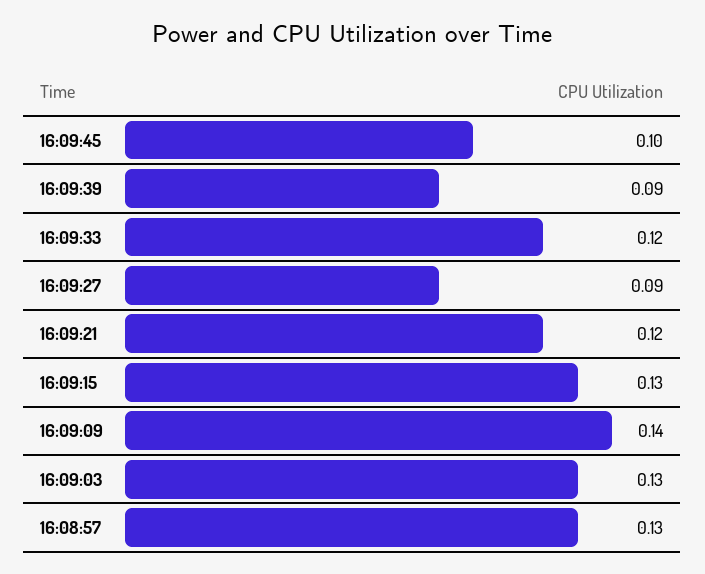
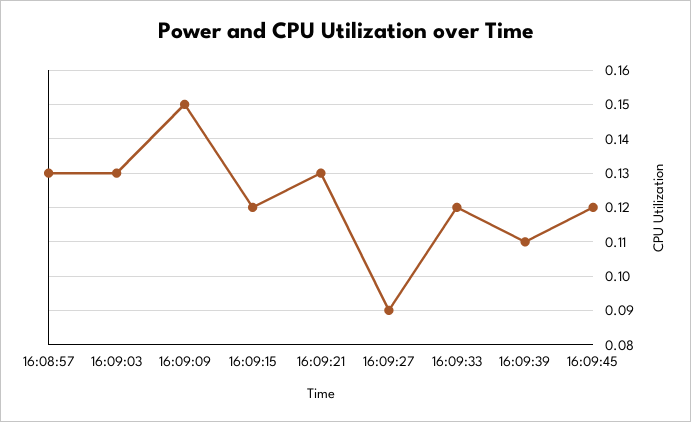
  {
-   "16:09:45": 0.1,
+   "16:09:45": 0.12,
-   "16:09:39": 0.09,
+   "16:09:39": 0.11,
    "16:09:33": 0.12,
    "16:09:27": 0.09,
-   "16:09:21": 0.12,
+   "16:09:21": 0.13,
-   "16:09:15": 0.13,
+   "16:09:15": 0.12,
-   "16:09:09": 0.14,
+   "16:09:09": 0.15,
    "16:09:03": 0.13,
    "16:08:57": 0.13
  }

